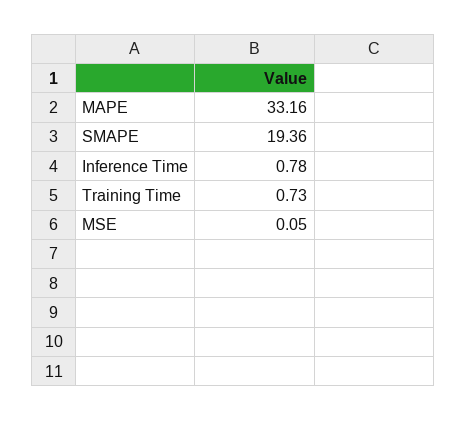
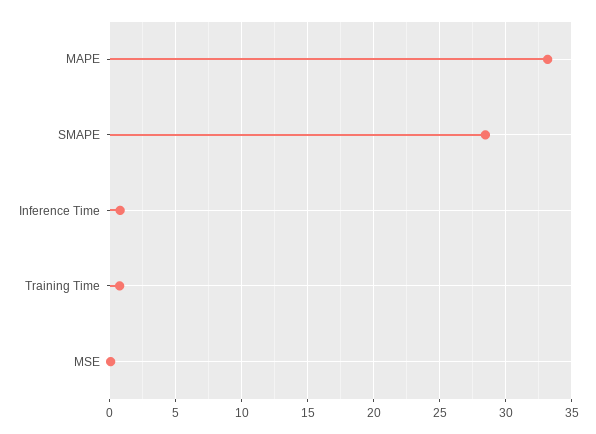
  {
    "MAPE": 33.16,
-   "SMAPE": 19.36,
+   "SMAPE": 28.5,
    "Inference Time": 0.78,
    "Training Time": 0.73,
    "MSE": 0.05
  }

